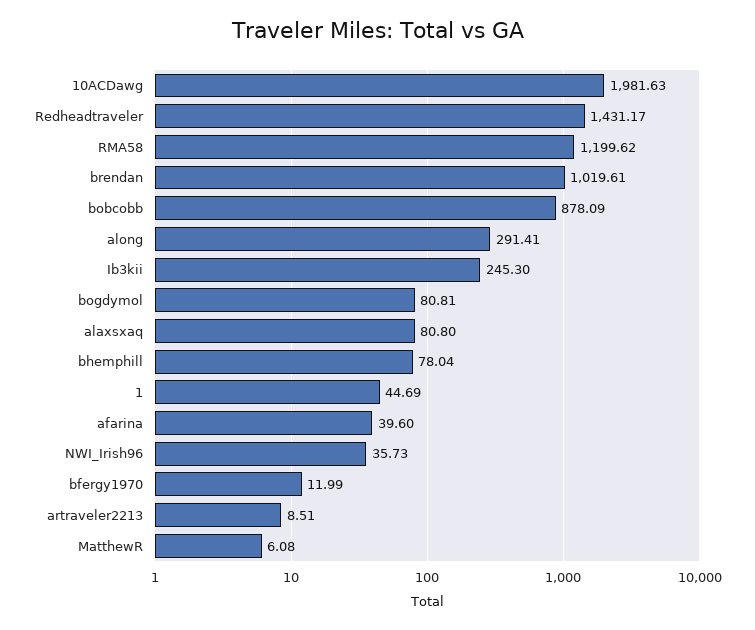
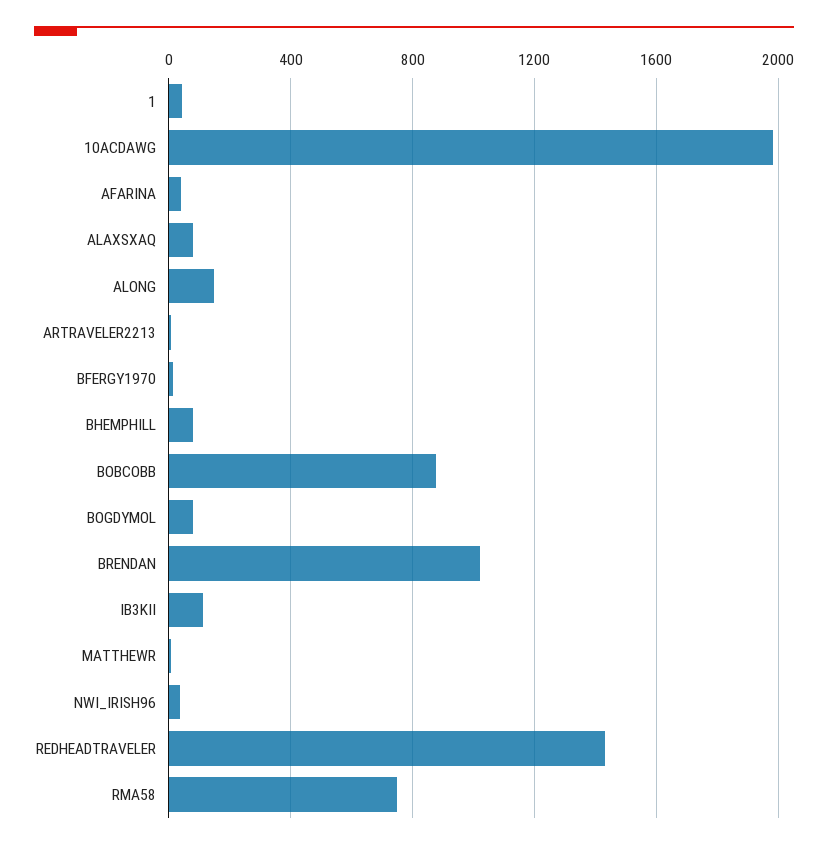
  {
    "10ACDawg": 1981.63,
    "Redheadtraveler": 1431.17,
-   "RMA58": 1199.62,
+   "RMA58": 750,
    "brendan": 1019.61,
    "bobcobb": 878.09,
-   "along": 291.41,
+   "along": 150,
-   "Ib3kii": 245.3,
+   "Ib3kii": 100,
    "bogdymol": 80.81,
    "alaxsxaq": 80.8,
    "bhemphill": 78.04,
    "1": 44.69,
    "afarina": 39.6,
    "NWI_Irish96": 35.73,
    "bfergy1970": 11.99,
    "artraveler2213": 8.51,
    "MatthewR": 6.08
  }

